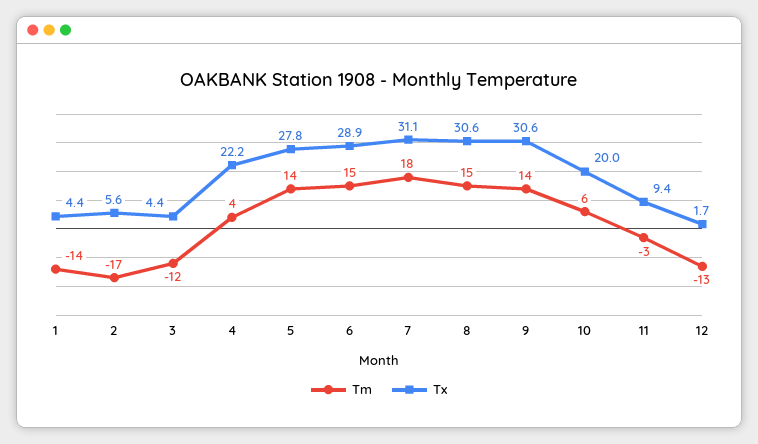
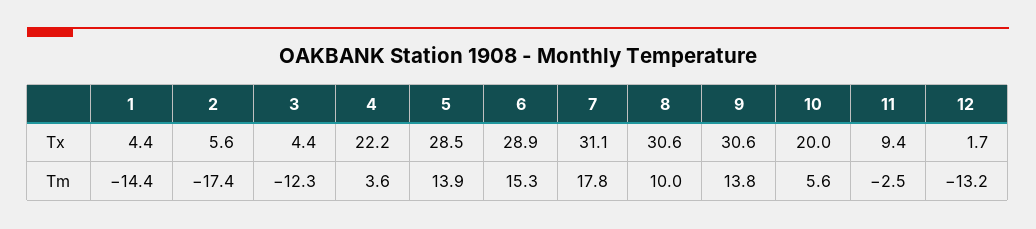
  {
    "Tm": {
      "1": -14.4,
      "2": -17.4,
      "3": -12.3,
      "4": 3.6,
      "5": 13.9,
      "6": 15.3,
      "7": 17.8,
-     "8": 15,
+     "8": 10,
      "9": 13.8,
      "10": 5.6,
      "11": -2.5,
      "12": -13.2
    },
    "Tx": {
      "1": 4.4,
      "2": 5.6,
      "3": 4.4,
      "4": 22.2,
-     "5": 27.8,
+     "5": 28.5,
      "6": 28.9,
      "7": 31.1,
      "8": 30.6,
      "9": 30.6,
      "10": 20,
      "11": 9.4,
      "12": 1.7
    }
  }

